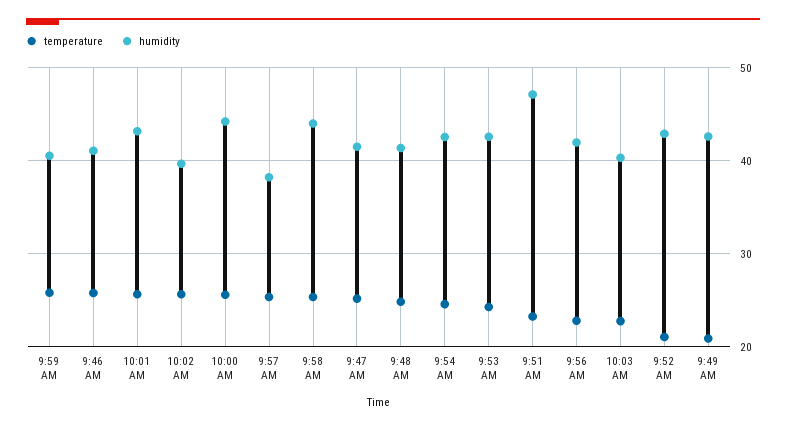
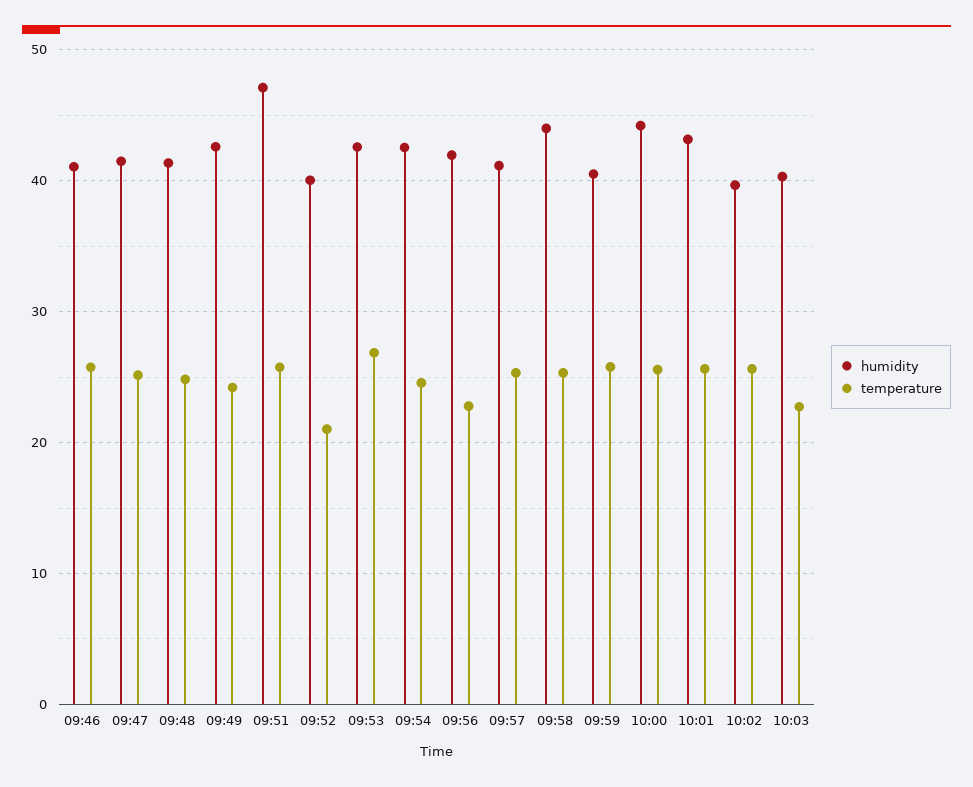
  {
    "temperature": {
      "9:59 AM": 26,
      "9:46 AM": 26,
      "10:01 AM": 26,
      "10:02 AM": 26,
      "10:00 AM": 26,
      "9:57 AM": 25,
      "9:58 AM": 25,
      "9:47 AM": 25,
      "9:48 AM": 25,
      "9:54 AM": 25,
-     "9:53 AM": 24,
+     "9:53 AM": 27,
-     "9:51 AM": 23,
+     "9:51 AM": 26,
      "9:56 AM": 23,
      "10:03 AM": 23,
      "9:52 AM": 21,
-     "9:49 AM": 21
+     "9:49 AM": 24
    },
    "humidity": {
      "9:59 AM": 41,
      "9:46 AM": 41,
      "10:01 AM": 43,
      "10:02 AM": 40,
      "10:00 AM": 44,
-     "9:57 AM": 38,
+     "9:57 AM": 41,
      "9:58 AM": 44,
      "9:47 AM": 41,
      "9:48 AM": 41,
      "9:54 AM": 43,
      "9:53 AM": 43,
      "9:51 AM": 47,
      "9:56 AM": 42,
      "10:03 AM": 40,
-     "9:52 AM": 43,
+     "9:52 AM": 40,
      "9:49 AM": 43
    }
  }

